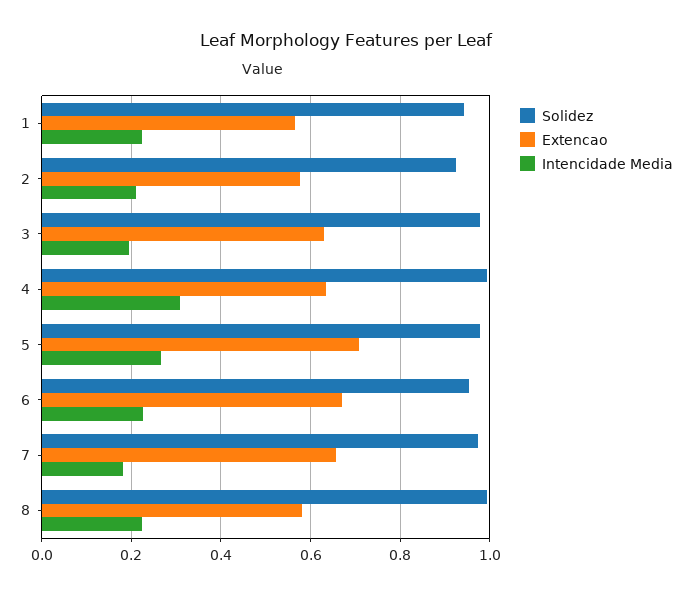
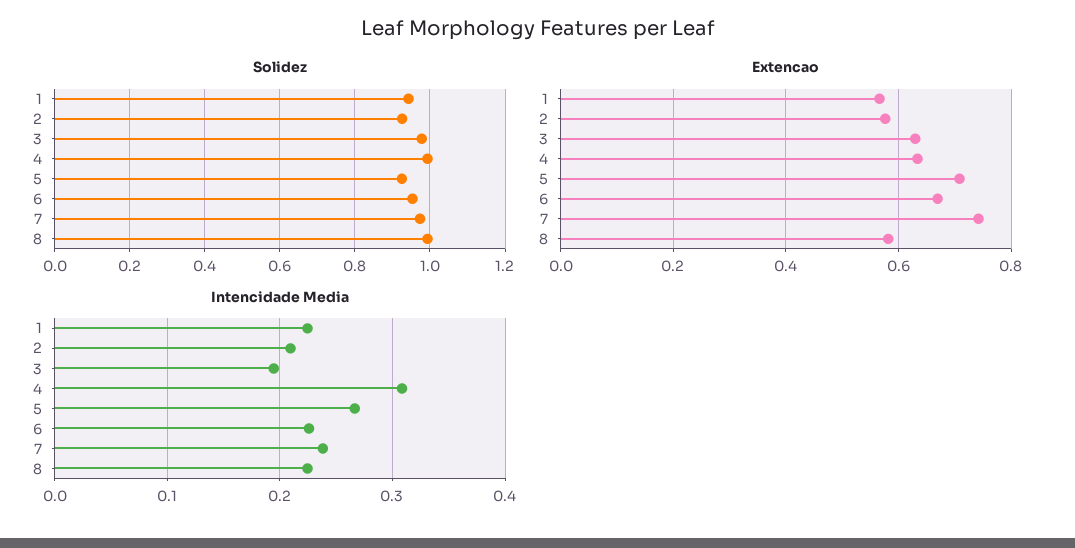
  {
    "Solidez": {
      "1": 0.94,
      "2": 0.92,
      "3": 0.98,
      "4": 1,
-     "5": 0.98,
+     "5": 0.92,
      "6": 0.96,
      "7": 0.98,
      "8": 1
    },
    "Extencao": {
      "1": 0.56,
      "2": 0.58,
      "3": 0.62,
      "4": 0.64,
      "5": 0.7,
      "6": 0.66,
-     "7": 0.66,
+     "7": 0.74,
      "8": 0.58
    },
    "Intencidade Media": {
      "1": 0.22,
      "2": 0.21,
      "3": 0.19,
      "4": 0.31,
      "5": 0.27,
      "6": 0.23,
-     "7": 0.18,
+     "7": 0.24,
      "8": 0.22
    }
  }

